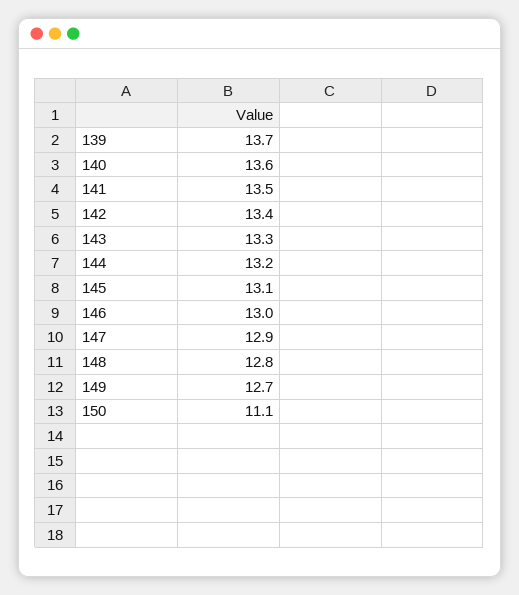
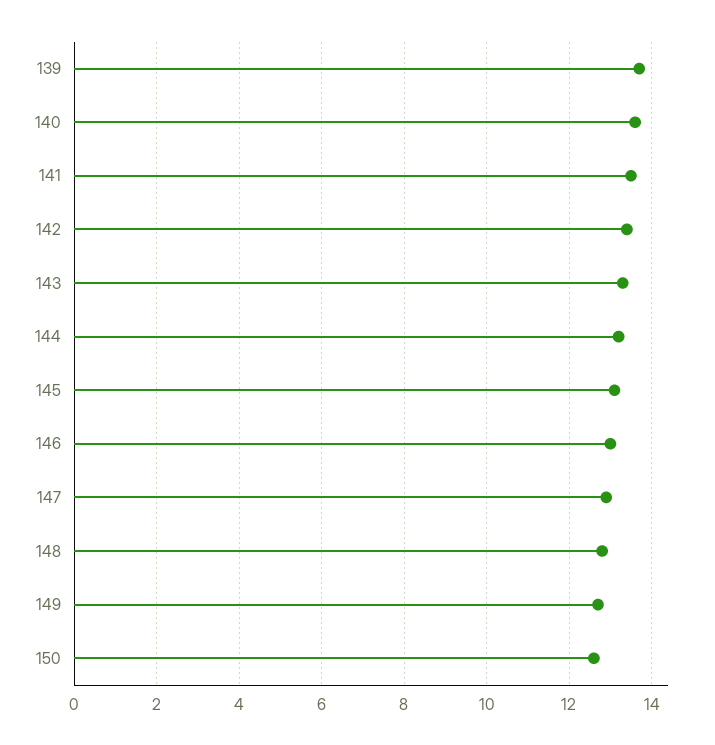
  {
    "139": 13.7,
    "140": 13.6,
    "141": 13.5,
    "142": 13.4,
    "143": 13.3,
    "144": 13.2,
    "145": 13.1,
    "146": 13,
    "147": 12.9,
    "148": 12.8,
    "149": 12.7,
-   "150": 11.1
+   "150": 12.5
  }

